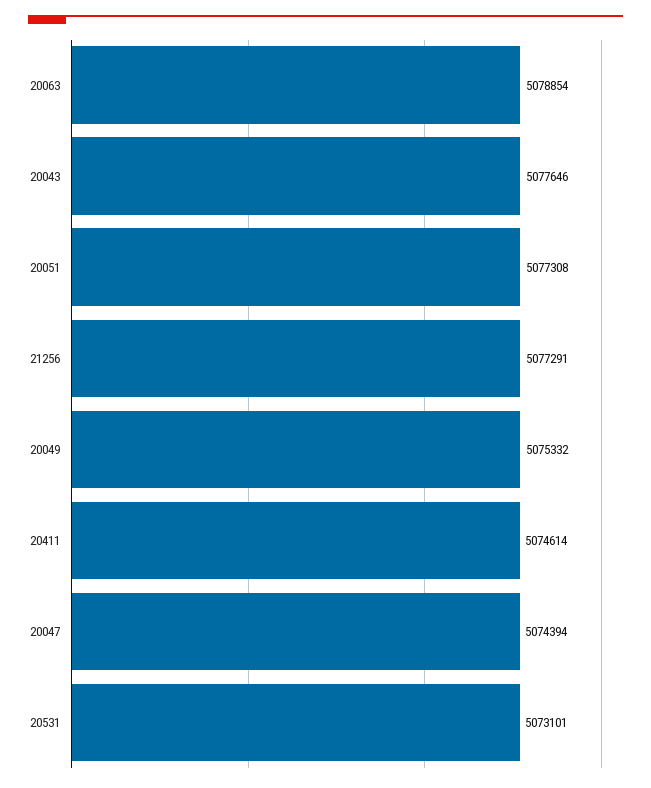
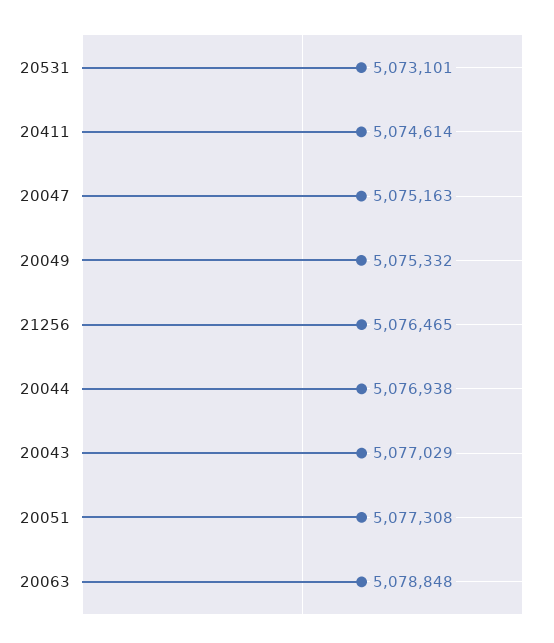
  {
-   "20063": 5078854,
+   "20063": 5078848,
-   "20043": 5077646,
+   "20043": 5077029,
    "20051": 5077308,
-   "21256": 5077291,
+   "21256": 5076465,
    "20049": 5075332,
    "20411": 5074614,
-   "20047": 5074394,
+   "20047": 5075163,
-   "20531": 5073101
+   "20531": 5073101,
+   "20044": 5076938
  }

